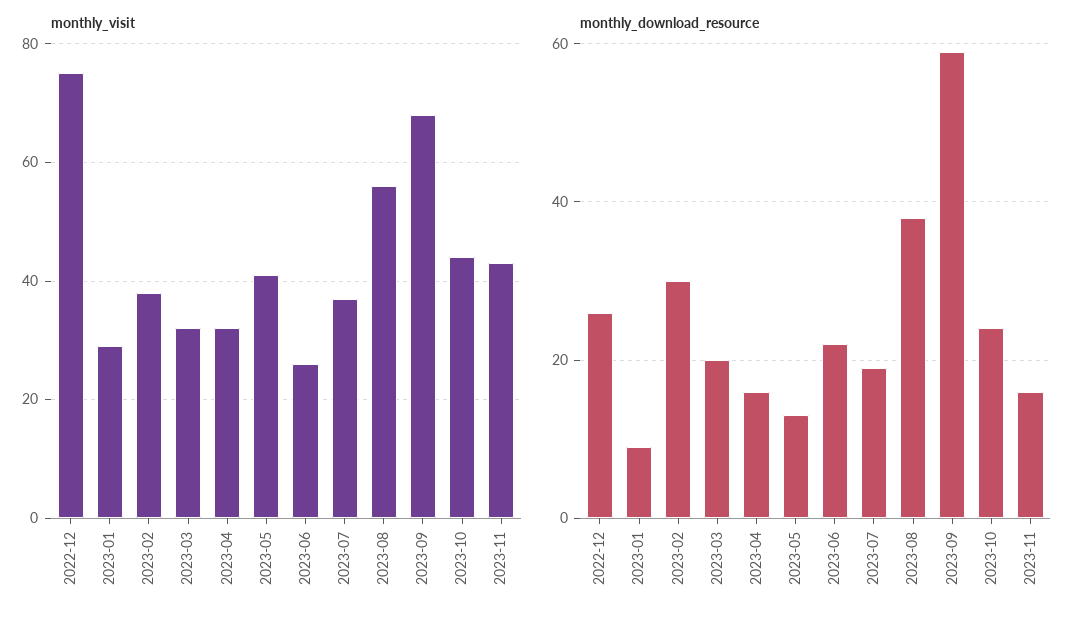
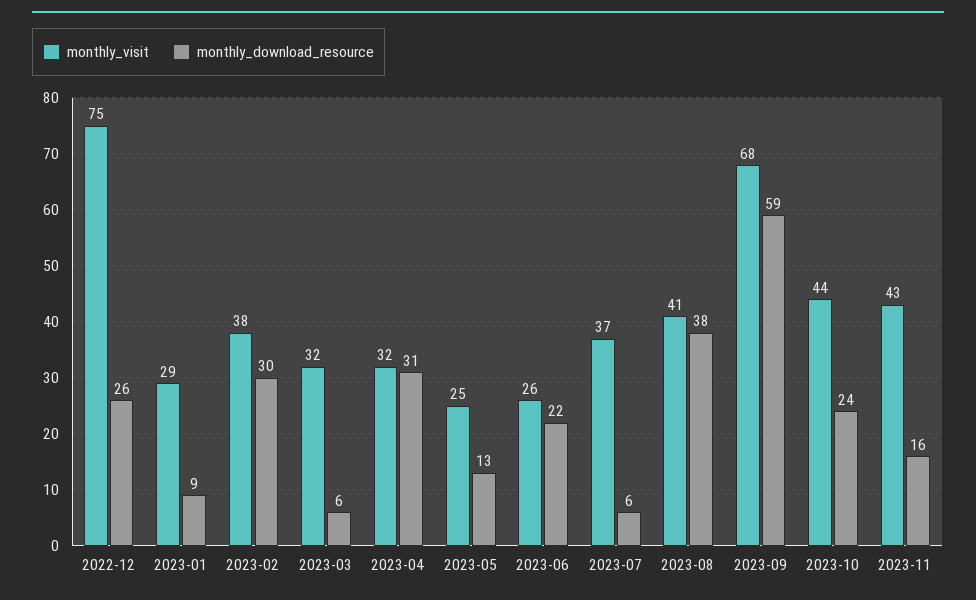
  {
    "monthly_visit": {
      "2022-12": 75,
      "2023-01": 29,
      "2023-02": 38,
      "2023-03": 32,
      "2023-04": 32,
-     "2023-05": 40,
+     "2023-05": 25,
      "2023-06": 26,
      "2023-07": 37,
-     "2023-08": 55,
+     "2023-08": 41,
      "2023-09": 68,
      "2023-10": 44,
      "2023-11": 43
    },
    "monthly_download_resource": {
      "2022-12": 26,
      "2023-01": 9,
      "2023-02": 30,
-     "2023-03": 20,
+     "2023-03": 6,
-     "2023-04": 15,
+     "2023-04": 31,
      "2023-05": 13,
      "2023-06": 22,
-     "2023-07": 20,
+     "2023-07": 6,
      "2023-08": 38,
      "2023-09": 59,
      "2023-10": 24,
      "2023-11": 16
    }
  }

